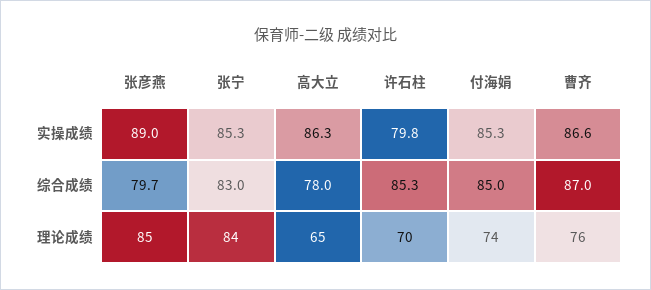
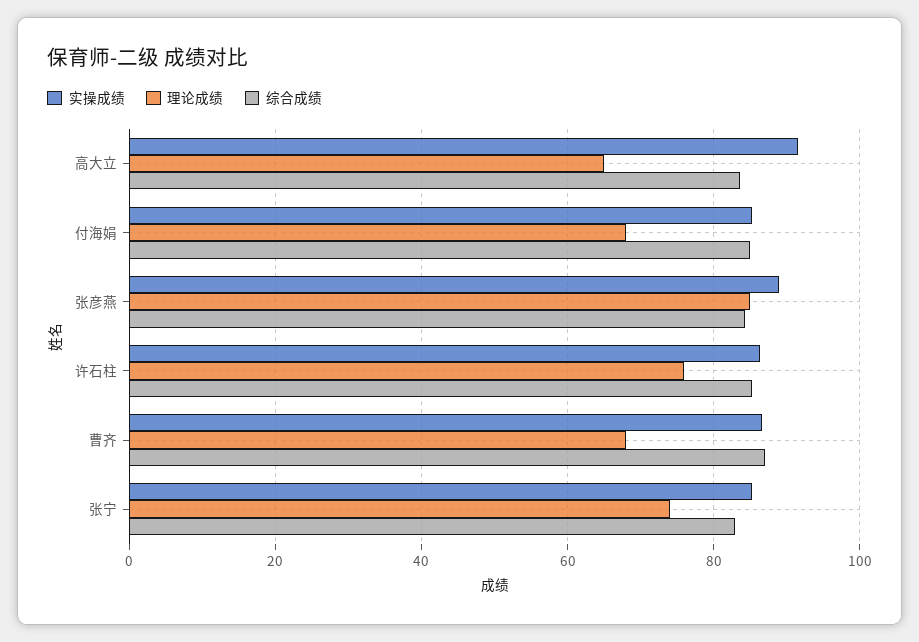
  {
    "实操成绩": {
      "张彦燕": 89,
      "张宁": 85.3,
-     "高大立": 86.3,
+     "高大立": 92,
-     "许石柱": 79.8,
+     "许石柱": 86,
      "付海娟": 85.3,
      "曹齐": 86.6
    },
    "综合成绩": {
-     "张彦燕": 79.7,
+     "张彦燕": 84,
      "张宁": 83,
-     "高大立": 78,
+     "高大立": 84,
      "许石柱": 85.3,
      "付海娟": 85,
      "曹齐": 87
    },
    "理论成绩": {
      "张彦燕": 85,
-     "张宁": 84,
+     "张宁": 74,
      "高大立": 65,
-     "许石柱": 70,
+     "许石柱": 76,
-     "付海娟": 74,
+     "付海娟": 68,
-     "曹齐": 76
+     "曹齐": 68
    }
  }

